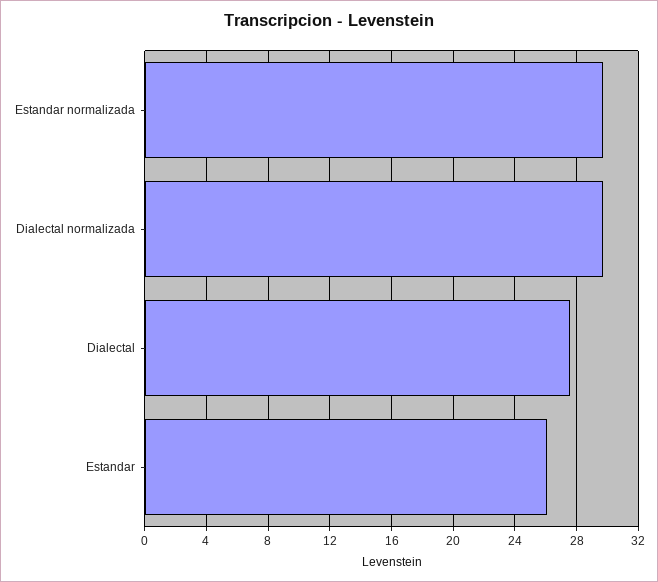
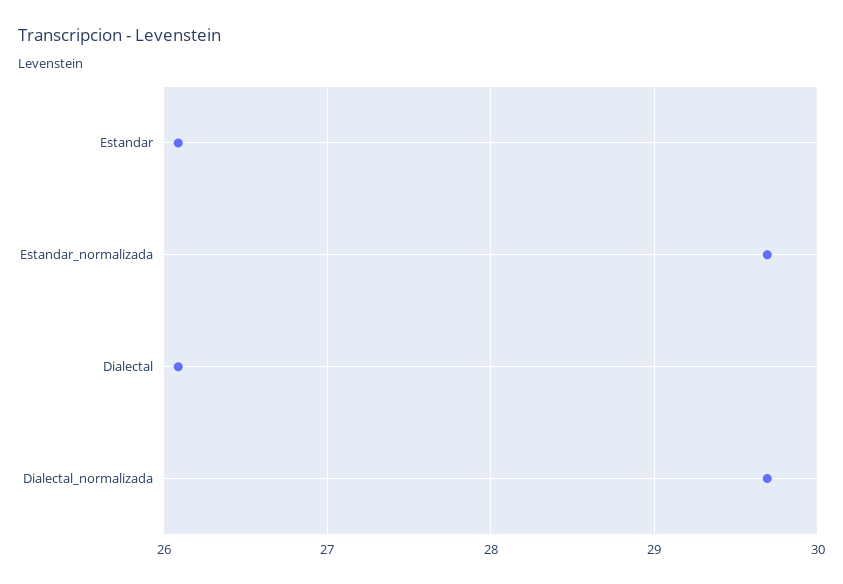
  {
    "Estandar normalizada": 29.7,
    "Dialectal normalizada": 29.7,
-   "Dialectal": 27.5,
+   "Dialectal": 26.1,
    "Estandar": 26.1
  }

